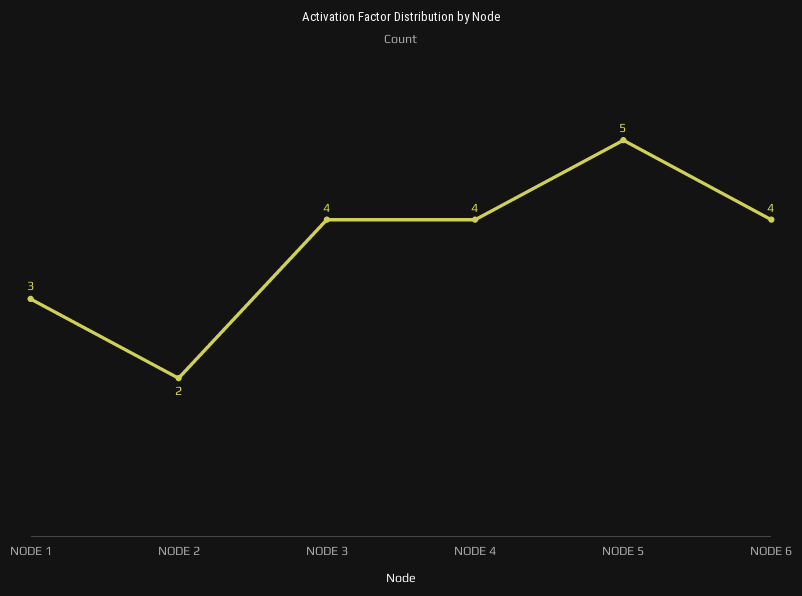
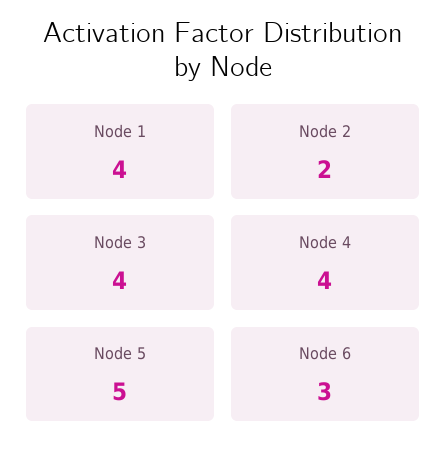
  {
-   "NODE 1": 3,
+   "NODE 1": 4,
    "NODE 2": 2,
    "NODE 3": 4,
    "NODE 4": 4,
    "NODE 5": 5,
-   "NODE 6": 4
+   "NODE 6": 3
  }

